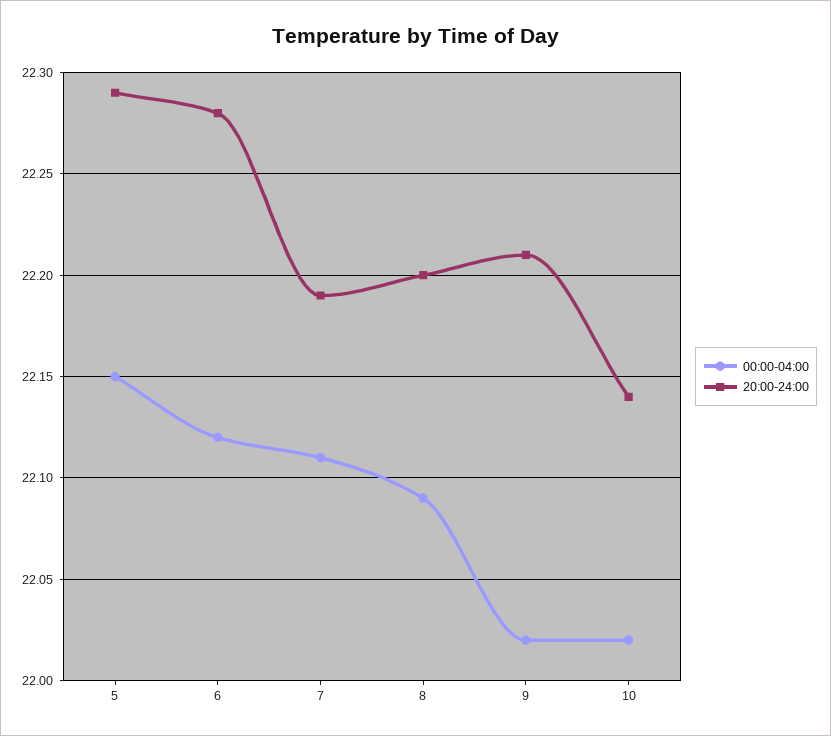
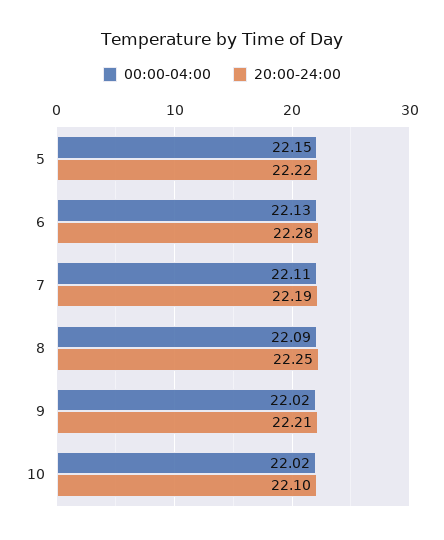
  {
    "00:00-04:00": {
      "5": 22.15,
-     "6": 22.12,
+     "6": 22.13,
      "7": 22.11,
      "8": 22.09,
      "9": 22.02,
      "10": 22.02
    },
    "20:00-24:00": {
-     "5": 22.29,
+     "5": 22.22,
      "6": 22.28,
      "7": 22.19,
-     "8": 22.2,
+     "8": 22.25,
      "9": 22.21,
-     "10": 22.14
+     "10": 22.1
    }
  }

